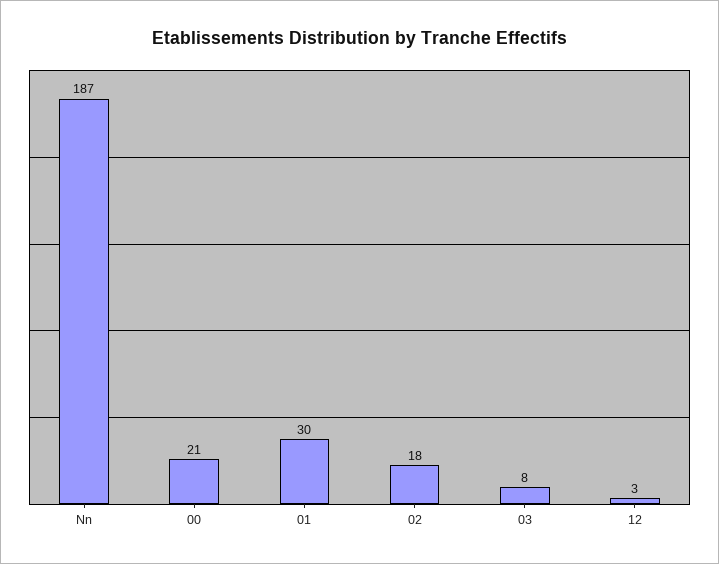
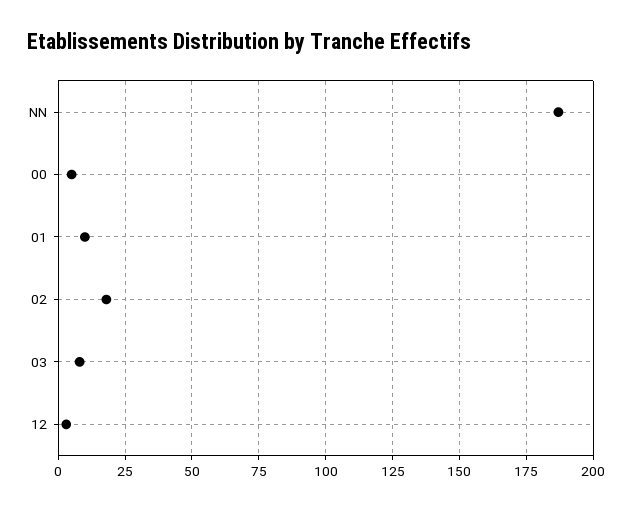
  {
    "Nn": 187,
-   "00": 21,
+   "00": 5,
-   "01": 30,
+   "01": 10,
    "02": 18,
    "03": 8,
    "12": 3
  }

